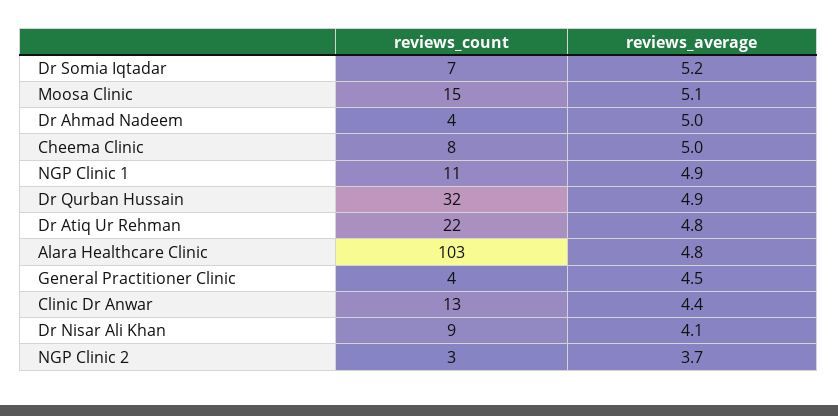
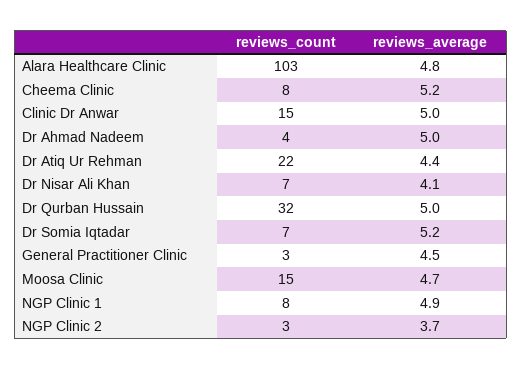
  {
    "reviews_count": {
      "Dr Somia Iqtadar": 7,
      "Moosa Clinic": 15,
      "Dr Ahmad Nadeem": 4,
      "Cheema Clinic": 8,
-     "NGP Clinic 1": 11,
+     "NGP Clinic 1": 8,
      "Dr Qurban Hussain": 32,
      "Dr Atiq Ur Rehman": 22,
      "Alara Healthcare Clinic": 103,
-     "General Practitioner Clinic": 4,
+     "General Practitioner Clinic": 3,
-     "Clinic Dr Anwar": 13,
+     "Clinic Dr Anwar": 15,
-     "Dr Nisar Ali Khan": 9,
+     "Dr Nisar Ali Khan": 7,
      "NGP Clinic 2": 3
    },
    "reviews_average": {
      "Dr Somia Iqtadar": 5.2,
-     "Moosa Clinic": 5.1,
+     "Moosa Clinic": 4.7,
      "Dr Ahmad Nadeem": 5,
-     "Cheema Clinic": 5,
+     "Cheema Clinic": 5.2,
      "NGP Clinic 1": 4.9,
-     "Dr Qurban Hussain": 4.9,
+     "Dr Qurban Hussain": 5,
-     "Dr Atiq Ur Rehman": 4.8,
+     "Dr Atiq Ur Rehman": 4.4,
      "Alara Healthcare Clinic": 4.8,
      "General Practitioner Clinic": 4.5,
-     "Clinic Dr Anwar": 4.4,
+     "Clinic Dr Anwar": 5,
      "Dr Nisar Ali Khan": 4.1,
      "NGP Clinic 2": 3.7
    }
  }

